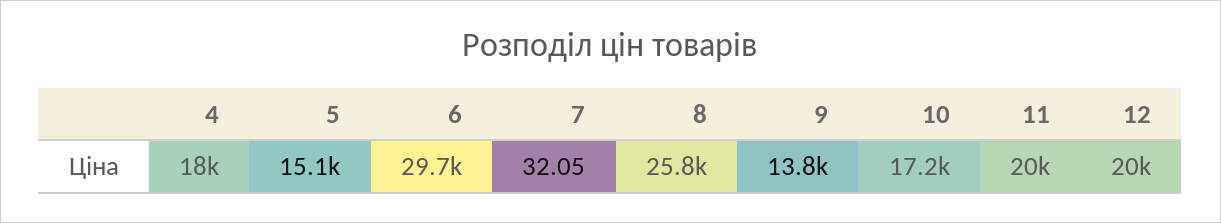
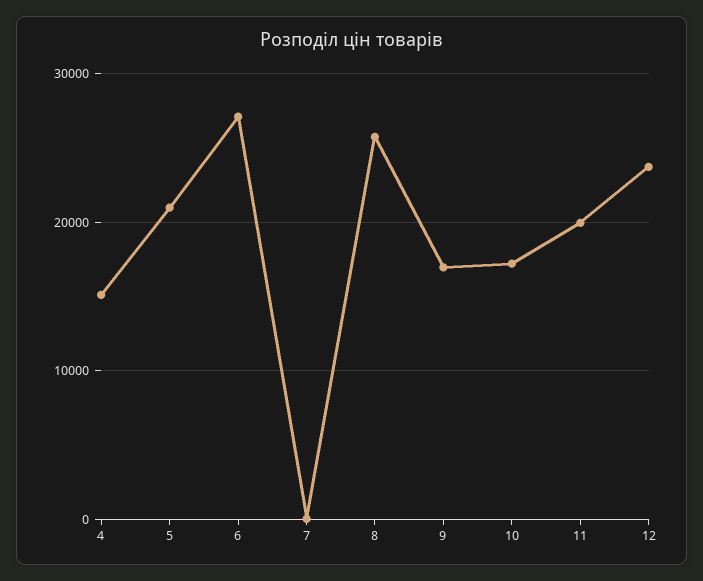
  {
-   "4": 18000,
+   "4": 15000,
-   "5": 15100,
+   "5": 21000,
-   "6": 29700,
+   "6": 27000,
    "7": 32.05,
    "8": 25800,
-   "9": 13800,
+   "9": 17000,
    "10": 17200,
    "11": 20000,
-   "12": 20000
+   "12": 24000
  }

